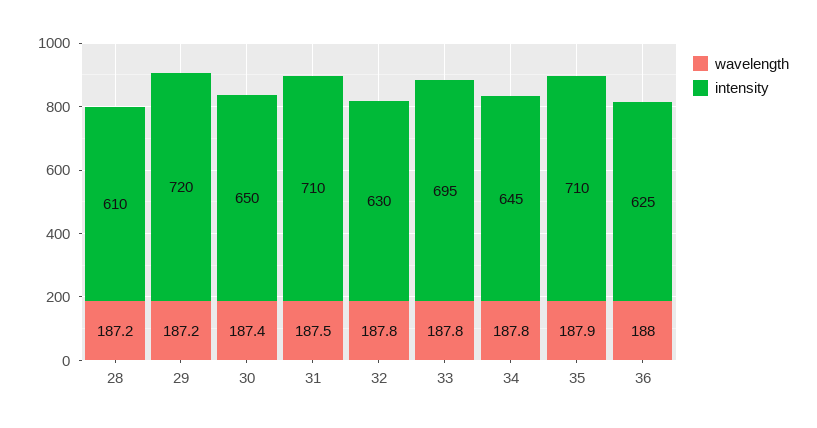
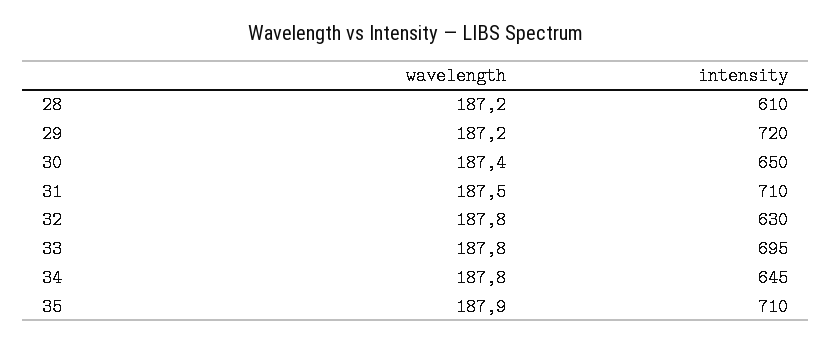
  {
    "wavelength": {
      "28": 187.2,
      "29": 187.2,
      "30": 187.4,
      "31": 187.5,
      "32": 187.8,
      "33": 187.8,
      "34": 187.8,
-     "35": 187.9,
+     "35": 187.9
-     "36": 188
    },
    "intensity": {
      "28": 610,
      "29": 720,
      "30": 650,
      "31": 710,
      "32": 630,
      "33": 695,
      "34": 645,
-     "35": 710,
+     "35": 710
-     "36": 625
    }
  }

